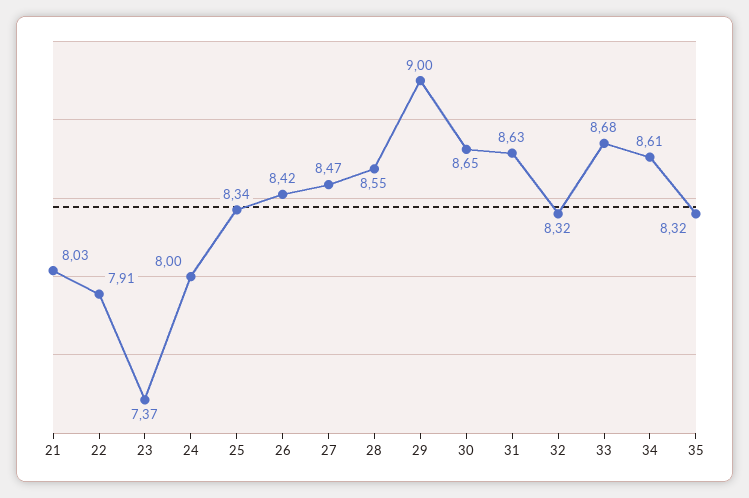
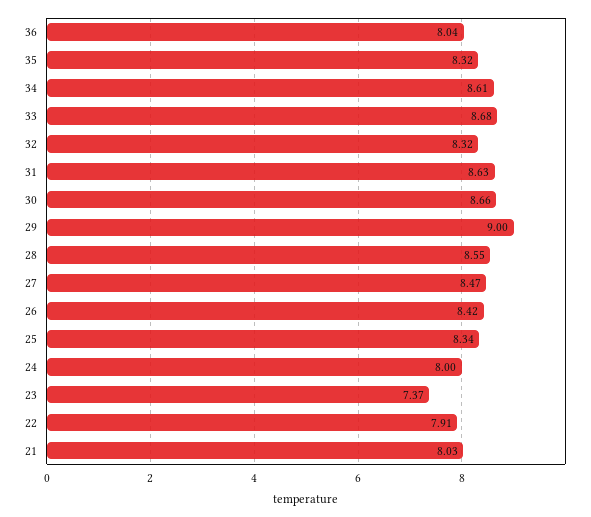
  {
    "21": 8.03,
    "22": 7.91,
    "23": 7.37,
    "24": 8,
    "25": 8.34,
    "26": 8.42,
    "27": 8.47,
    "28": 8.55,
    "29": 9,
-   "30": 8.65,
+   "30": 8.66,
    "31": 8.63,
    "32": 8.32,
    "33": 8.68,
    "34": 8.61,
-   "35": 8.32
+   "35": 8.32,
+   "36": 8.04
  }

